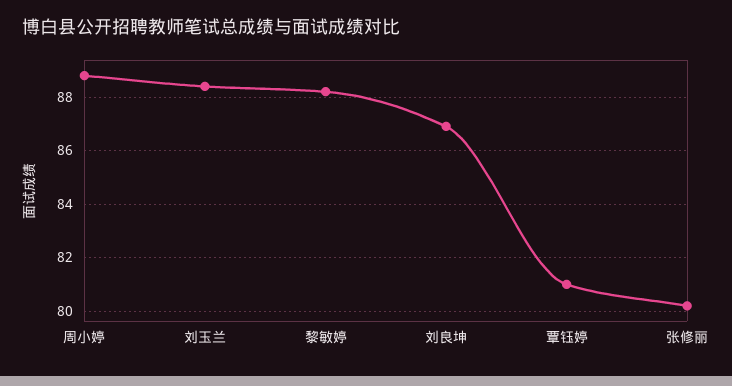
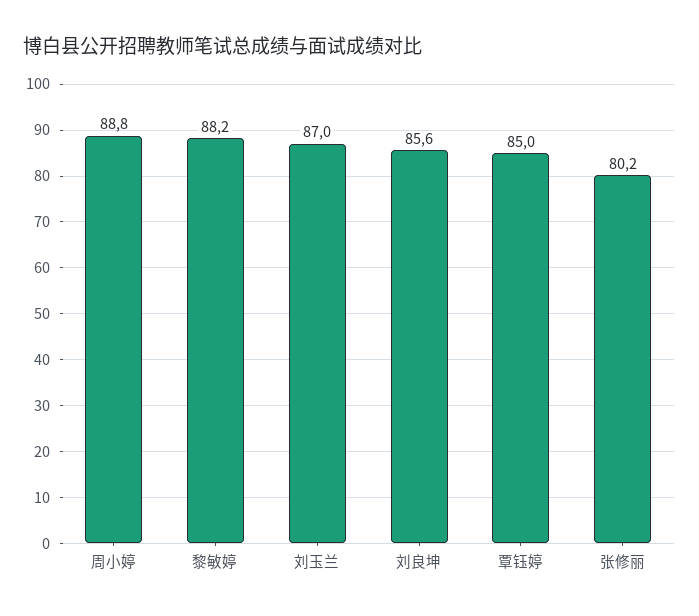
  {
    "周小婷": 88.8,
-   "刘玉兰": 88.5,
+   "刘玉兰": 87,
    "黎敏婷": 88.2,
-   "刘良坤": 87,
+   "刘良坤": 85.6,
-   "覃钰婷": 81,
+   "覃钰婷": 85,
    "张修丽": 80.2
  }

